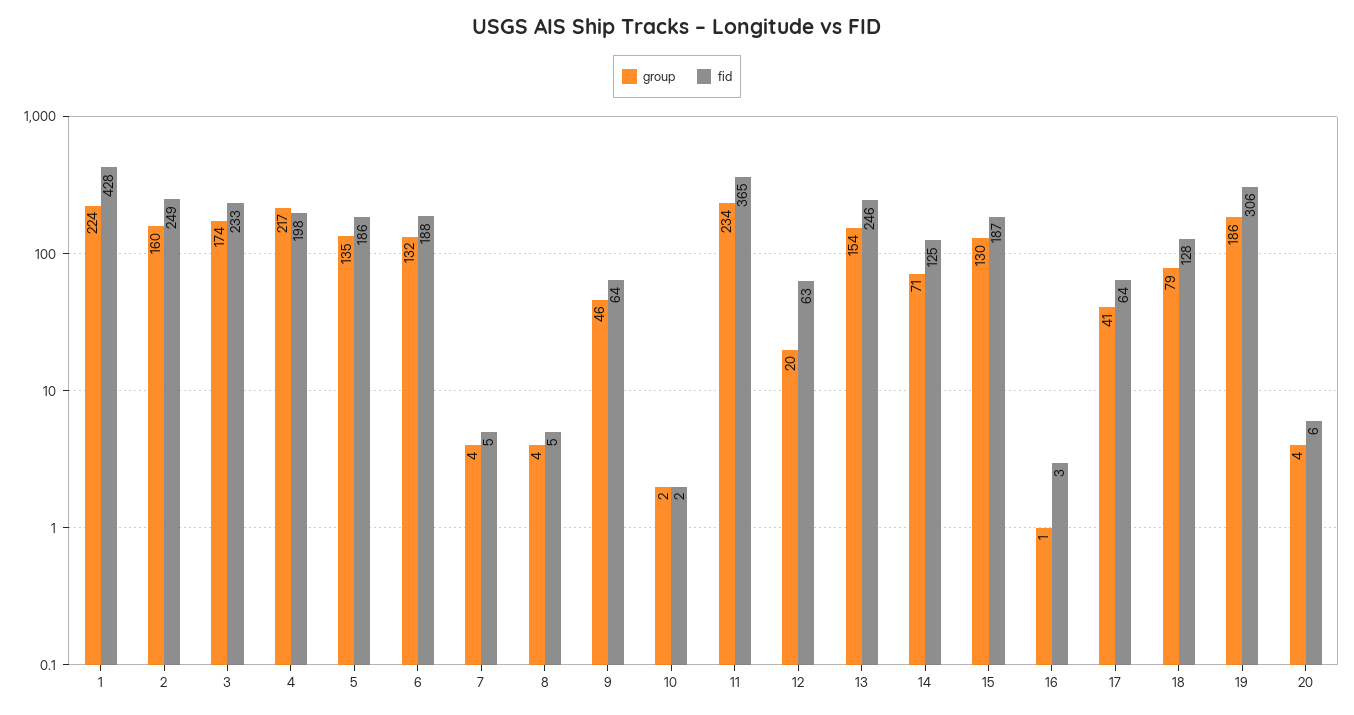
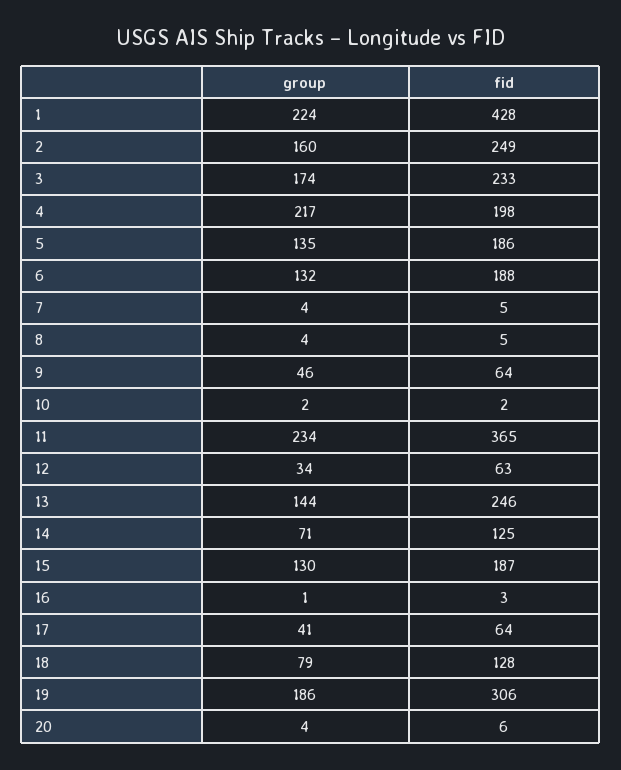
  {
    "group": {
      "1": 224,
      "2": 160,
      "3": 174,
      "4": 217,
      "5": 135,
      "6": 132,
      "7": 4,
      "8": 4,
      "9": 46,
      "10": 2,
      "11": 234,
-     "12": 20,
+     "12": 34,
-     "13": 154,
+     "13": 144,
      "14": 71,
      "15": 130,
      "16": 1,
      "17": 41,
      "18": 79,
      "19": 186,
      "20": 4
    },
    "fid": {
      "1": 428,
      "2": 249,
      "3": 233,
      "4": 198,
      "5": 186,
      "6": 188,
      "7": 5,
      "8": 5,
      "9": 64,
      "10": 2,
      "11": 365,
      "12": 63,
      "13": 246,
      "14": 125,
      "15": 187,
      "16": 3,
      "17": 64,
      "18": 128,
      "19": 306,
      "20": 6
    }
  }

